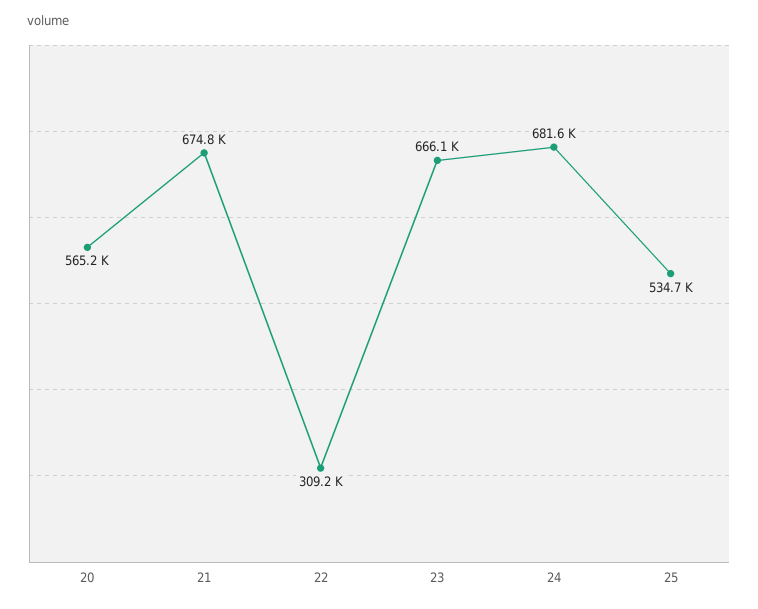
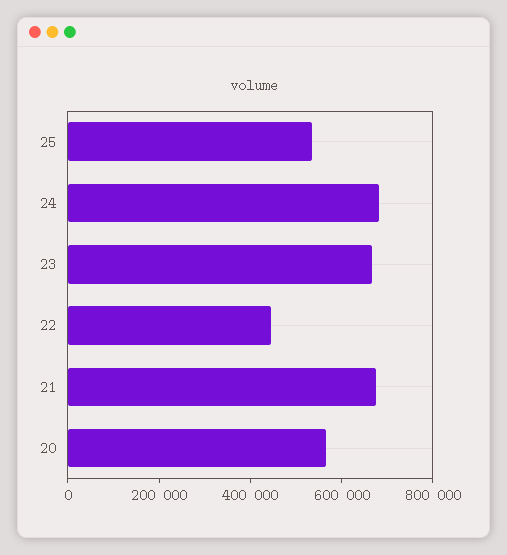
  {
    "20": 565200,
    "21": 674800,
-   "22": 309200,
+   "22": 450000,
    "23": 666100,
    "24": 681600,
    "25": 534700
  }

